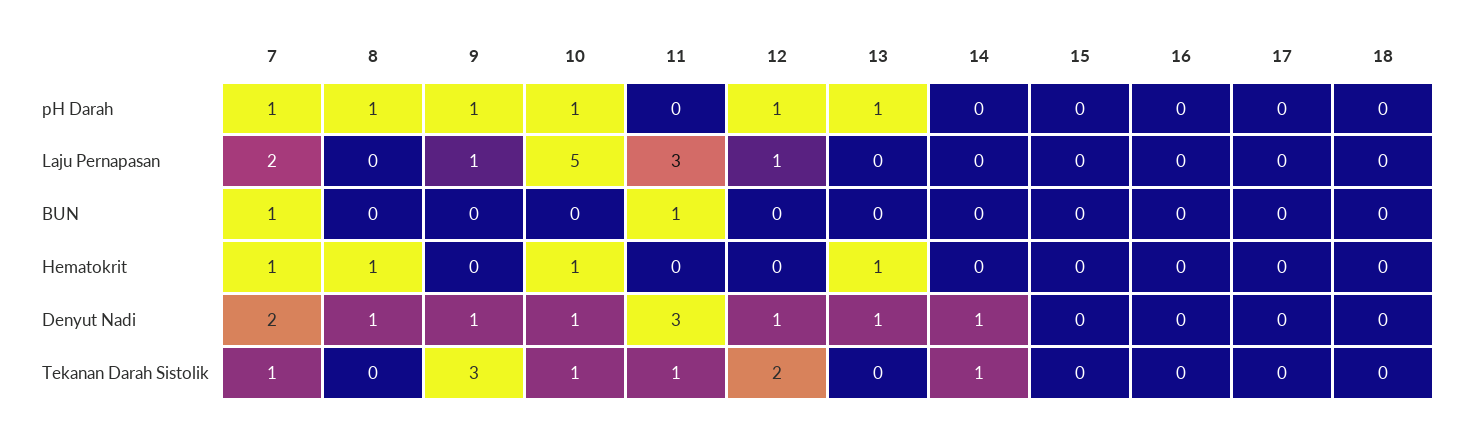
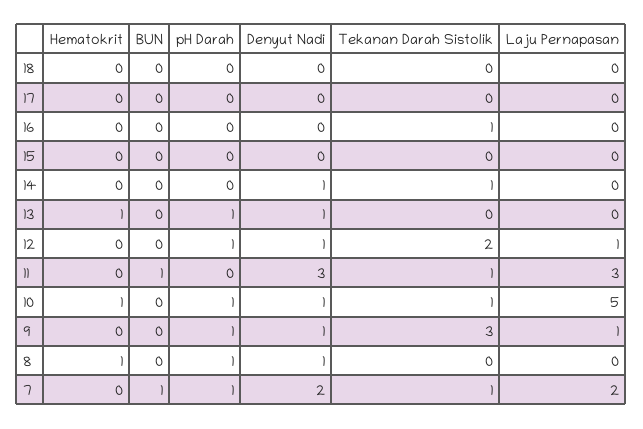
  {
    "7": {
      "pH Darah": 1,
      "Laju Pernapasan": 2,
      "BUN": 1,
-     "Hematokrit": 1,
+     "Hematokrit": 0,
      "Denyut Nadi": 2,
      "Tekanan Darah Sistolik": 1
    },
    "8": {
      "pH Darah": 1,
      "Laju Pernapasan": 0,
      "BUN": 0,
      "Hematokrit": 1,
      "Denyut Nadi": 1,
      "Tekanan Darah Sistolik": 0
    },
    "9": {
      "pH Darah": 1,
      "Laju Pernapasan": 1,
      "BUN": 0,
      "Hematokrit": 0,
      "Denyut Nadi": 1,
      "Tekanan Darah Sistolik": 3
    },
    "10": {
      "pH Darah": 1,
      "Laju Pernapasan": 5,
      "BUN": 0,
      "Hematokrit": 1,
      "Denyut Nadi": 1,
      "Tekanan Darah Sistolik": 1
    },
    "11": {
      "pH Darah": 0,
      "Laju Pernapasan": 3,
      "BUN": 1,
      "Hematokrit": 0,
      "Denyut Nadi": 3,
      "Tekanan Darah Sistolik": 1
    },
    "12": {
      "pH Darah": 1,
      "Laju Pernapasan": 1,
      "BUN": 0,
      "Hematokrit": 0,
      "Denyut Nadi": 1,
      "Tekanan Darah Sistolik": 2
    },
    "13": {
      "pH Darah": 1,
      "Laju Pernapasan": 0,
      "BUN": 0,
      "Hematokrit": 1,
      "Denyut Nadi": 1,
      "Tekanan Darah Sistolik": 0
    },
    "14": {
      "pH Darah": 0,
      "Laju Pernapasan": 0,
      "BUN": 0,
      "Hematokrit": 0,
      "Denyut Nadi": 1,
      "Tekanan Darah Sistolik": 1
    },
    "15": {
      "pH Darah": 0,
      "Laju Pernapasan": 0,
      "BUN": 0,
      "Hematokrit": 0,
      "Denyut Nadi": 0,
      "Tekanan Darah Sistolik": 0
    },
    "16": {
      "pH Darah": 0,
      "Laju Pernapasan": 0,
      "BUN": 0,
      "Hematokrit": 0,
      "Denyut Nadi": 0,
-     "Tekanan Darah Sistolik": 0
+     "Tekanan Darah Sistolik": 1
    },
    "17": {
      "pH Darah": 0,
      "Laju Pernapasan": 0,
      "BUN": 0,
      "Hematokrit": 0,
      "Denyut Nadi": 0,
      "Tekanan Darah Sistolik": 0
    },
    "18": {
      "pH Darah": 0,
      "Laju Pernapasan": 0,
      "BUN": 0,
      "Hematokrit": 0,
      "Denyut Nadi": 0,
      "Tekanan Darah Sistolik": 0
    }
  }

